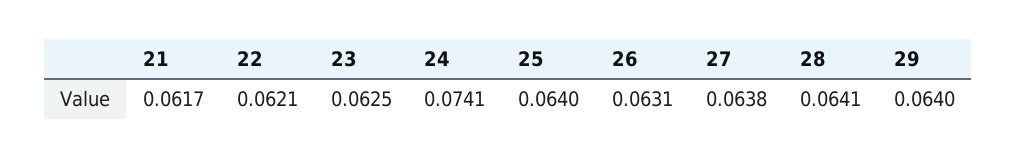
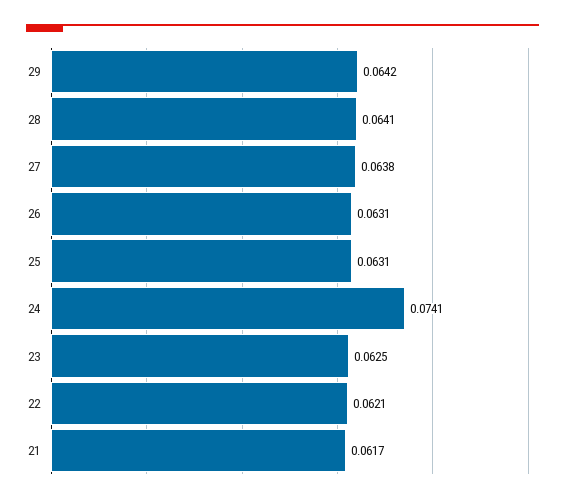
  {
    "21": 0.0617,
    "22": 0.0621,
    "23": 0.0625,
    "24": 0.0741,
-   "25": 0.064,
+   "25": 0.0631,
    "26": 0.0631,
    "27": 0.0638,
    "28": 0.0641,
-   "29": 0.064
+   "29": 0.0642
  }

